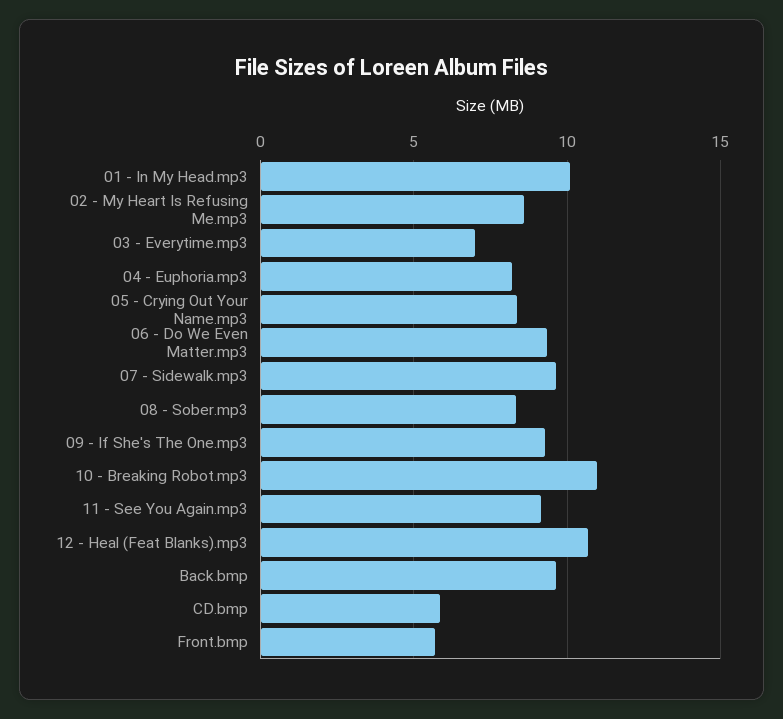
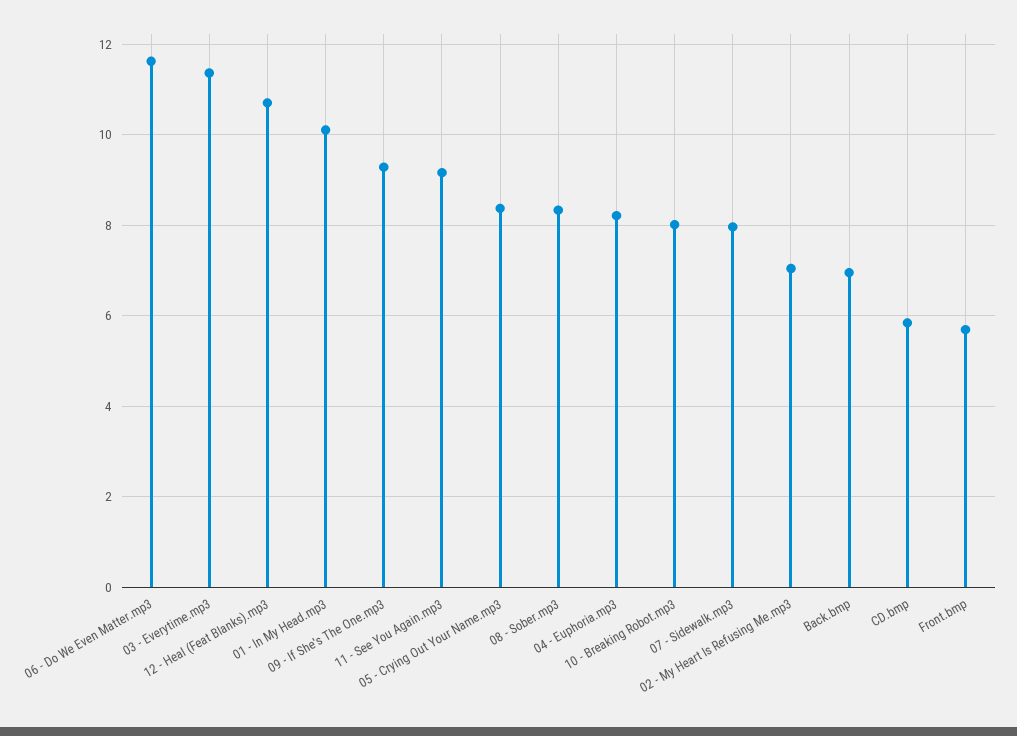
  {
    "01 - In My Head.mp3": 10.2,
-   "02 - My Heart Is Refusing Me.mp3": 8.5,
+   "02 - My Heart Is Refusing Me.mp3": 7,
-   "03 - Everytime.mp3": 7,
+   "03 - Everytime.mp3": 11.4,
    "04 - Euphoria.mp3": 8.2,
    "05 - Crying Out Your Name.mp3": 8.4,
-   "06 - Do We Even Matter.mp3": 9.5,
+   "06 - Do We Even Matter.mp3": 11.6,
-   "07 - Sidewalk.mp3": 9.5,
+   "07 - Sidewalk.mp3": 8,
    "08 - Sober.mp3": 8.4,
    "09 - If She's The One.mp3": 9.2,
-   "10 - Breaking Robot.mp3": 11,
+   "10 - Breaking Robot.mp3": 8,
    "11 - See You Again.mp3": 9.2,
    "12 - Heal (Feat Blanks).mp3": 10.8,
-   "Back.bmp": 9.5,
+   "Back.bmp": 7,
    "CD.bmp": 5.8,
    "Front.bmp": 5.6
  }

